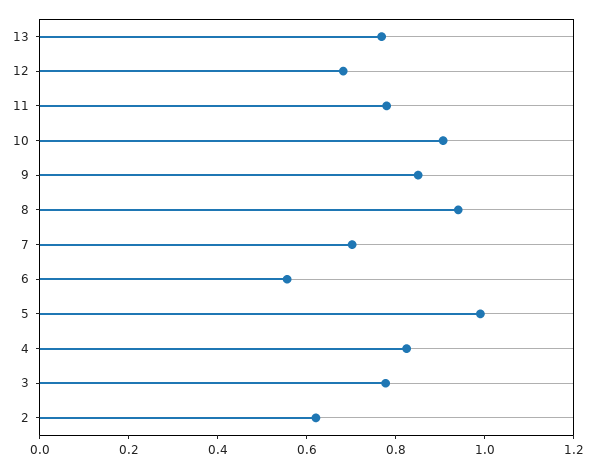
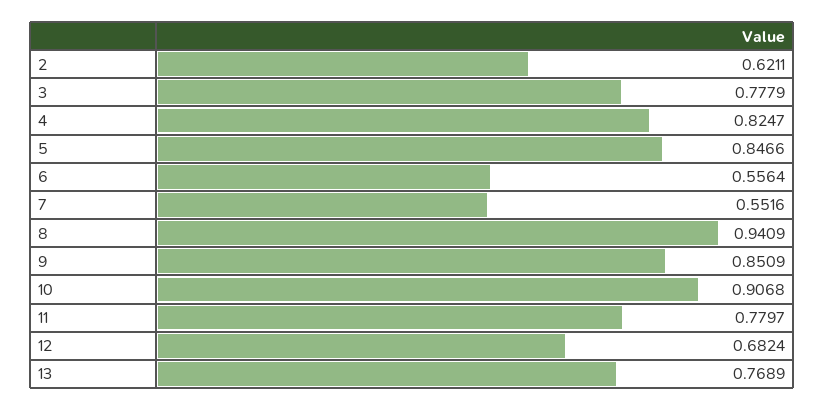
  {
    "13": 0.7689,
    "12": 0.6824,
    "11": 0.7797,
    "10": 0.9068,
    "9": 0.8509,
    "8": 0.9409,
-   "7": 0.7,
+   "7": 0.5516,
    "6": 0.5564,
-   "5": 1,
+   "5": 0.8466,
    "4": 0.8247,
    "3": 0.7779,
    "2": 0.6211
  }

